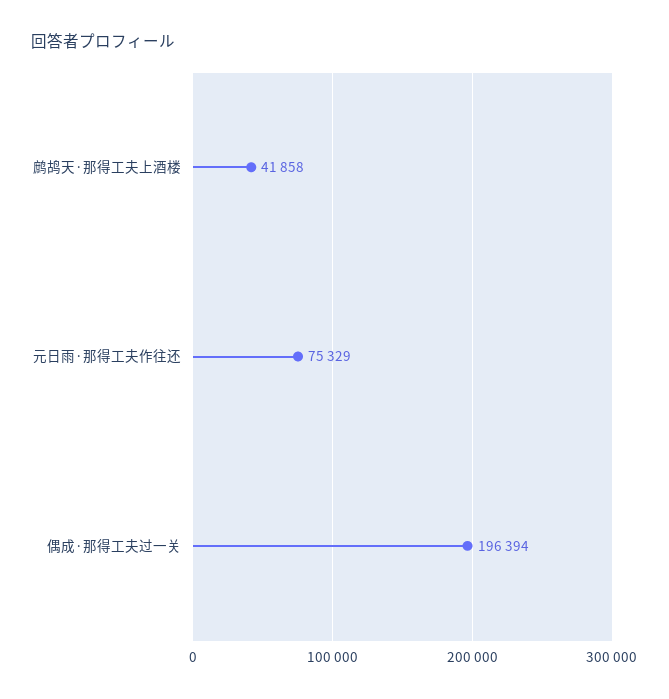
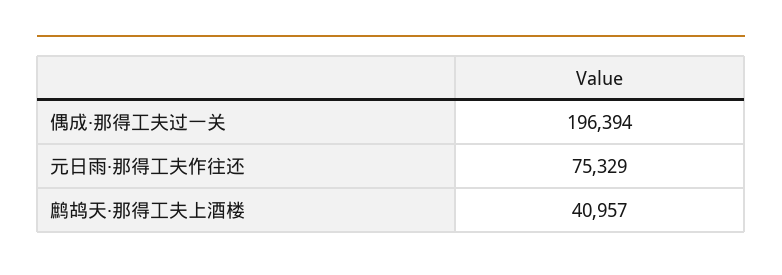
  {
-   "鹧鸪天·那得工夫上酒楼": 41858,
+   "鹧鸪天·那得工夫上酒楼": 40957,
    "元日雨·那得工夫作往还": 75329,
    "偶成·那得工夫过一关": 196394
  }

